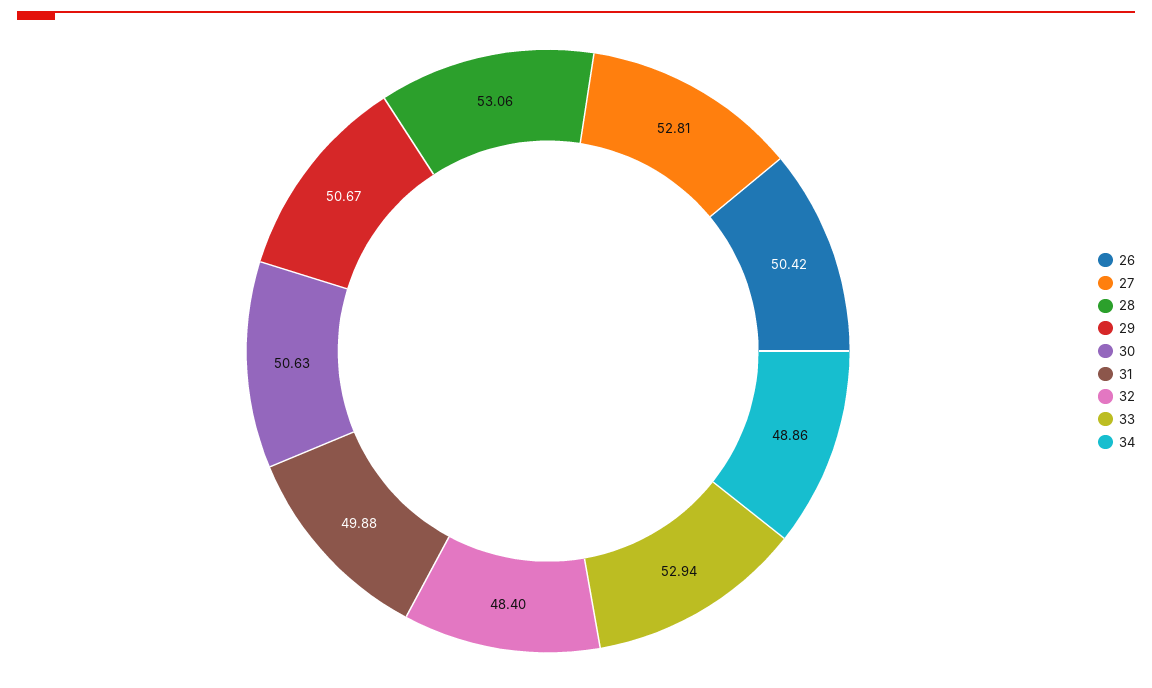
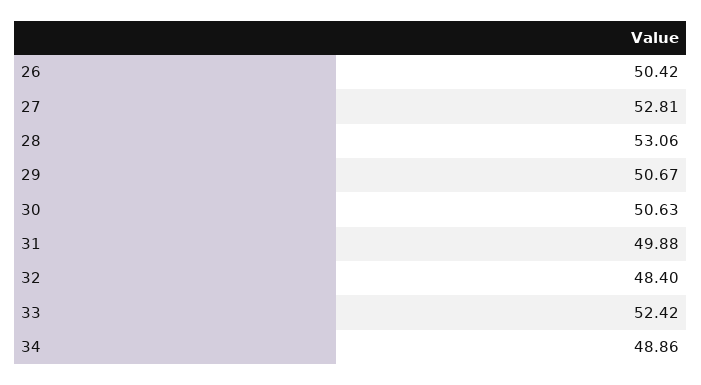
  {
    "26": 50.42,
    "27": 52.81,
    "28": 53.06,
    "29": 50.67,
    "30": 50.63,
    "31": 49.88,
    "32": 48.4,
-   "33": 52.94,
+   "33": 52.42,
    "34": 48.86
  }

